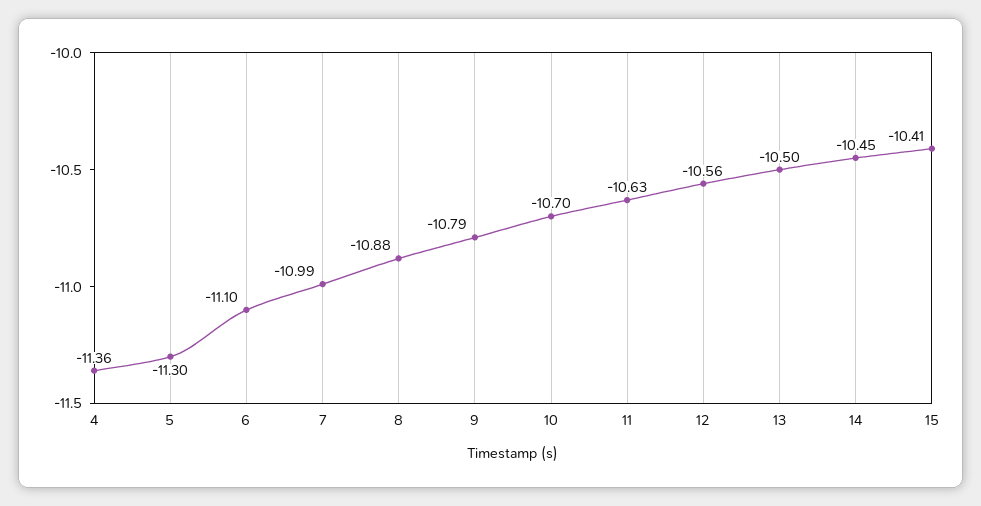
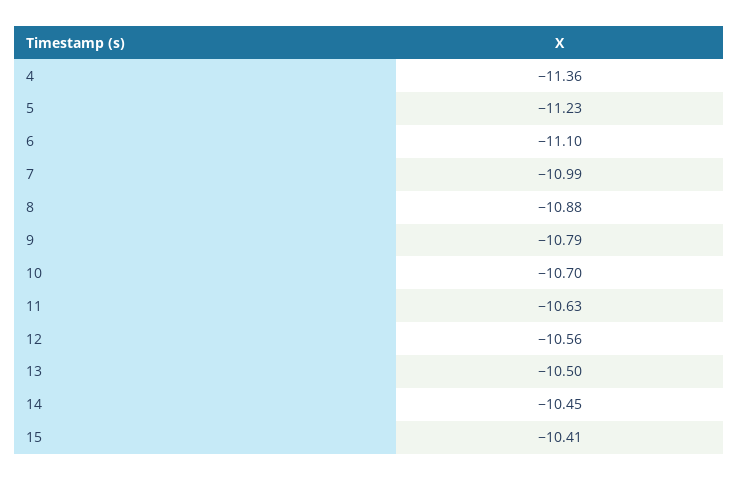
  {
    "4": -11.36,
-   "5": -11.3,
+   "5": -11.23,
    "6": -11.1,
    "7": -10.99,
    "8": -10.88,
    "9": -10.79,
    "10": -10.7,
    "11": -10.63,
    "12": -10.56,
    "13": -10.5,
    "14": -10.45,
    "15": -10.41
  }

